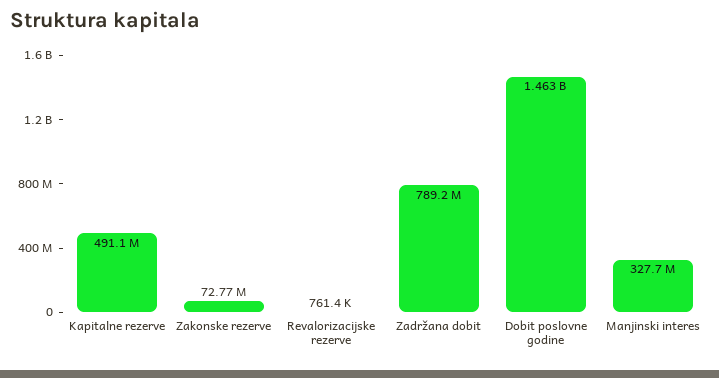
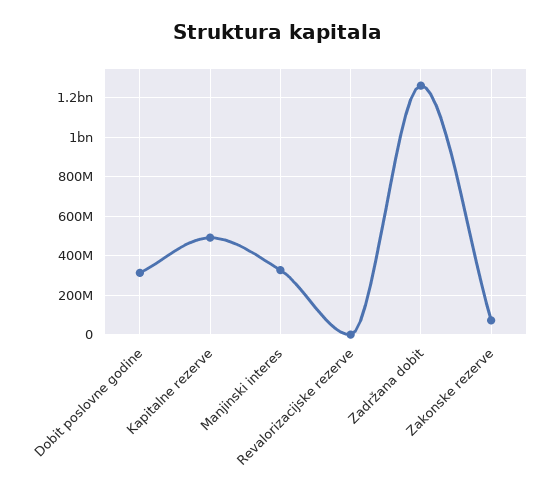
  {
    "Kapitalne rezerve": 491100000,
    "Zakonske rezerve": 72770000,
    "Revalorizacijske rezerve": 761400,
-   "Zadržana dobit": 789200000,
+   "Zadržana dobit": 1250000000,
-   "Dobit poslovne godine": 1463000000,
+   "Dobit poslovne godine": 300000000,
    "Manjinski interes": 327700000
  }

